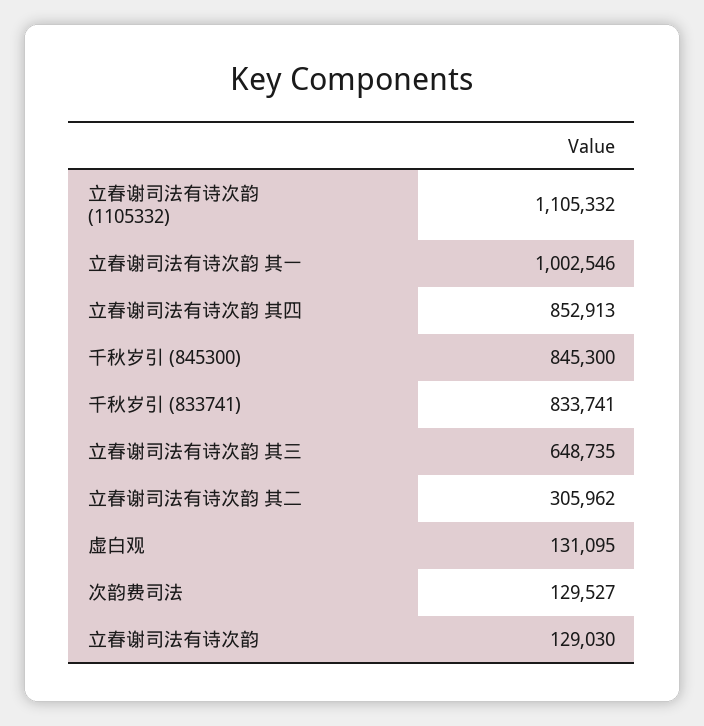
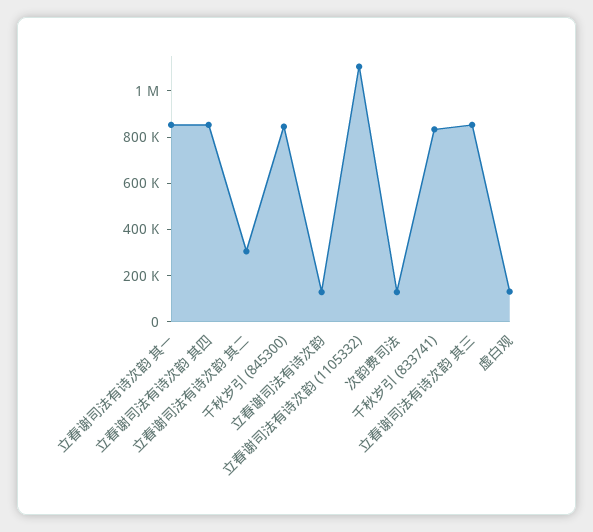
  {
    "立春谢司法有诗次韵 (1105332)": 1105332,
-   "立春谢司法有诗次韵 其一": 1002546,
+   "立春谢司法有诗次韵 其一": 850000,
    "立春谢司法有诗次韵 其四": 852913,
    "千秋岁引 (845300)": 845300,
    "千秋岁引 (833741)": 833741,
-   "立春谢司法有诗次韵 其三": 648735,
+   "立春谢司法有诗次韵 其三": 850000,
    "立春谢司法有诗次韵 其二": 305962,
    "虚白观": 131095,
    "次韵费司法": 129527,
    "立春谢司法有诗次韵": 129030
  }

